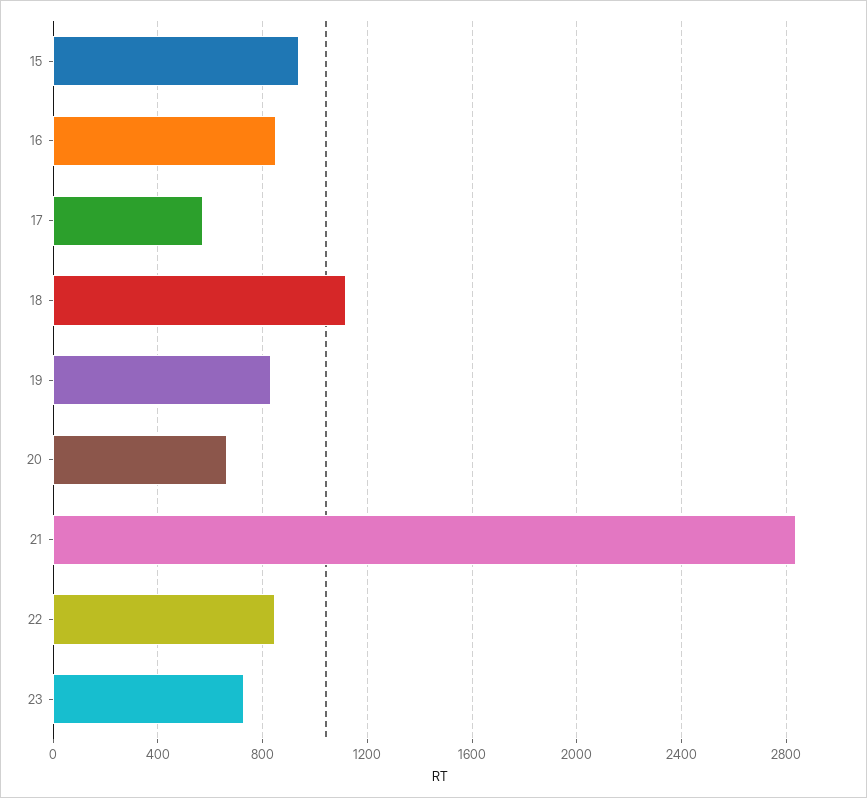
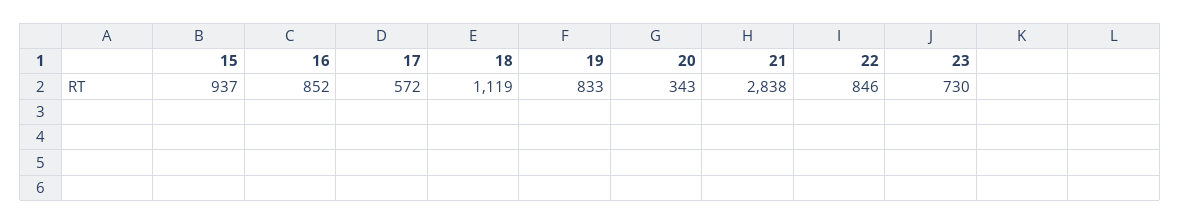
  {
    "15": 937,
    "16": 852,
    "17": 572,
    "18": 1119,
    "19": 833,
-   "20": 650,
+   "20": 343,
    "21": 2838,
    "22": 846,
    "23": 730
  }

